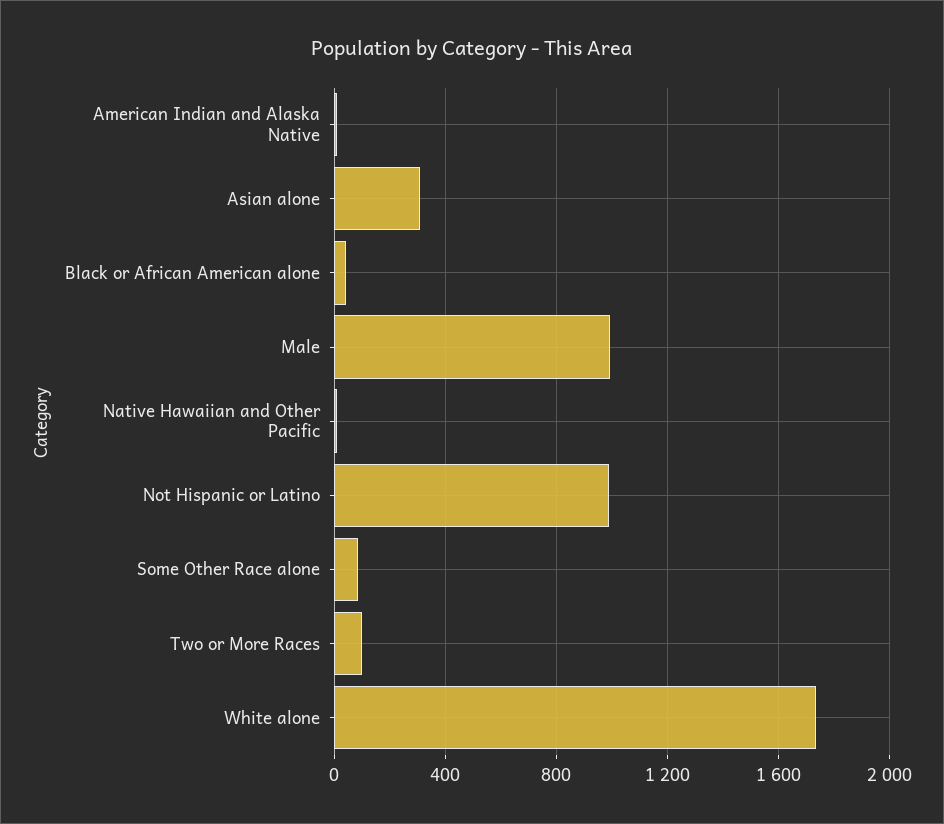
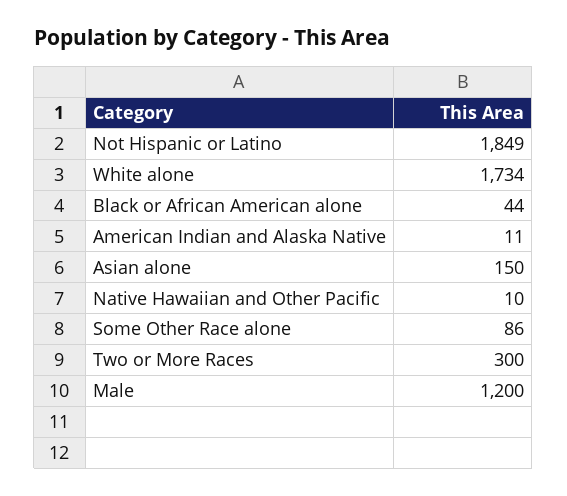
  {
    "American Indian and Alaska Native": 11,
-   "Asian alone": 300,
+   "Asian alone": 150,
    "Black or African American alone": 44,
-   "Male": 1000,
+   "Male": 1200,
    "Native Hawaiian and Other Pacific": 10,
-   "Not Hispanic or Latino": 1000,
+   "Not Hispanic or Latino": 1849,
    "Some Other Race alone": 86,
-   "Two or More Races": 100,
+   "Two or More Races": 300,
    "White alone": 1734
  }

